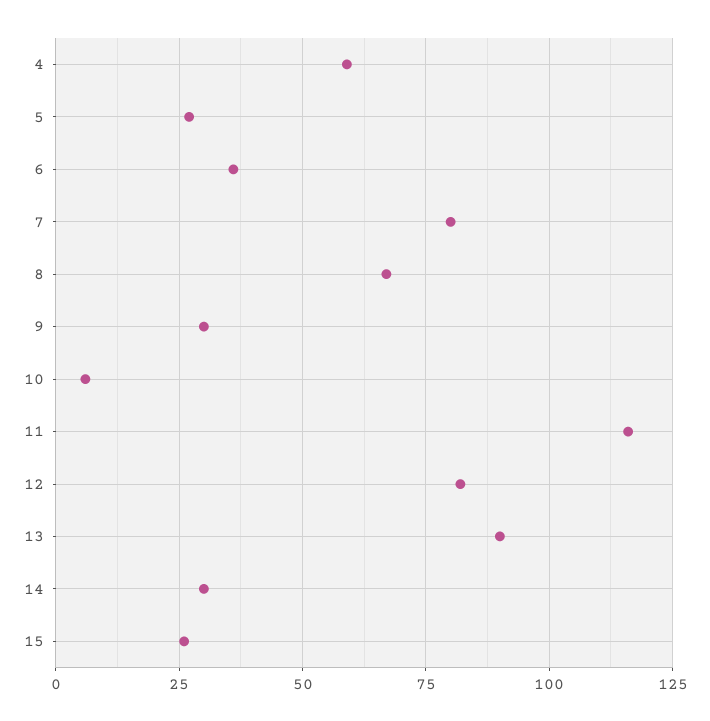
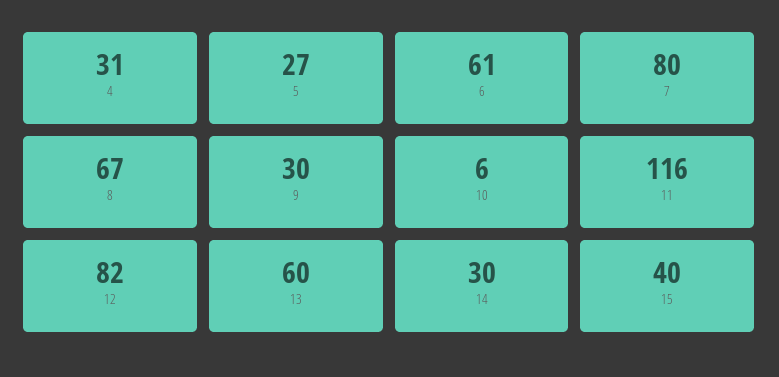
  {
-   "4": 60,
+   "4": 31,
    "5": 27,
-   "6": 35,
+   "6": 61,
    "7": 80,
    "8": 67,
    "9": 30,
    "10": 6,
    "11": 116,
    "12": 82,
-   "13": 90,
+   "13": 60,
    "14": 30,
-   "15": 25
+   "15": 40
  }

